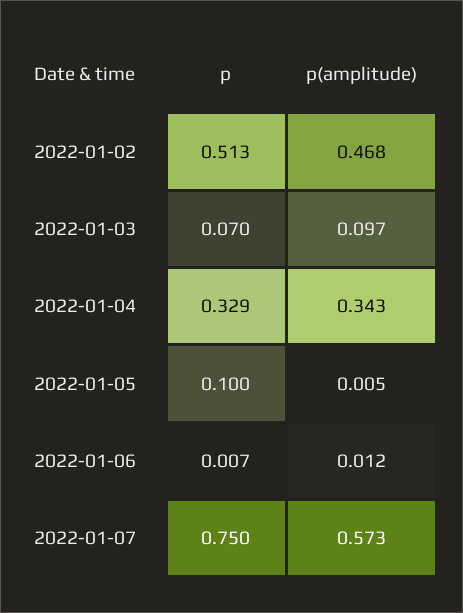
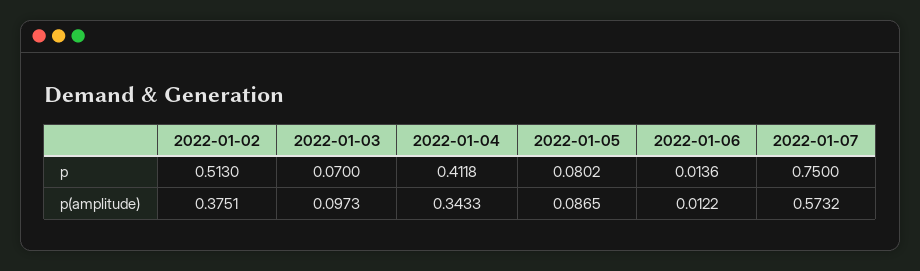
  {
    "p": {
      "2022-01-02": 0.513,
      "2022-01-03": 0.07,
-     "2022-01-04": 0.329,
+     "2022-01-04": 0.4118,
-     "2022-01-05": 0.1,
+     "2022-01-05": 0.0802,
-     "2022-01-06": 0.007,
+     "2022-01-06": 0.0136,
      "2022-01-07": 0.75
    },
    "p(amplitude)": {
-     "2022-01-02": 0.468,
+     "2022-01-02": 0.3751,
      "2022-01-03": 0.0973,
      "2022-01-04": 0.3433,
-     "2022-01-05": 0.005,
+     "2022-01-05": 0.0865,
      "2022-01-06": 0.0122,
      "2022-01-07": 0.5732
    }
  }

